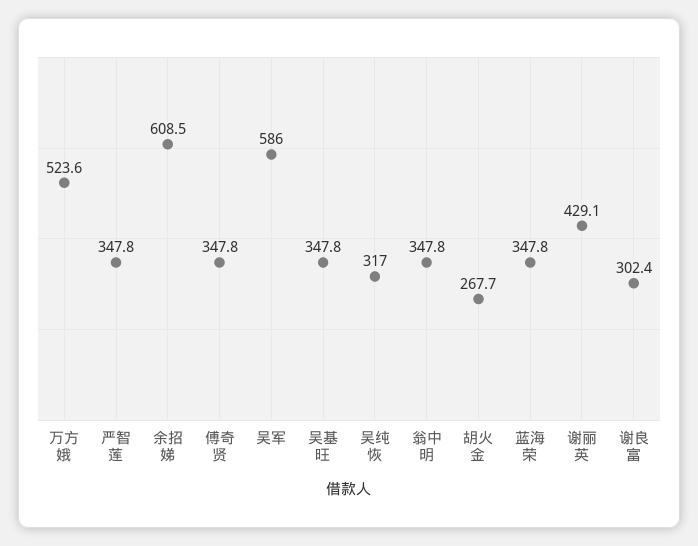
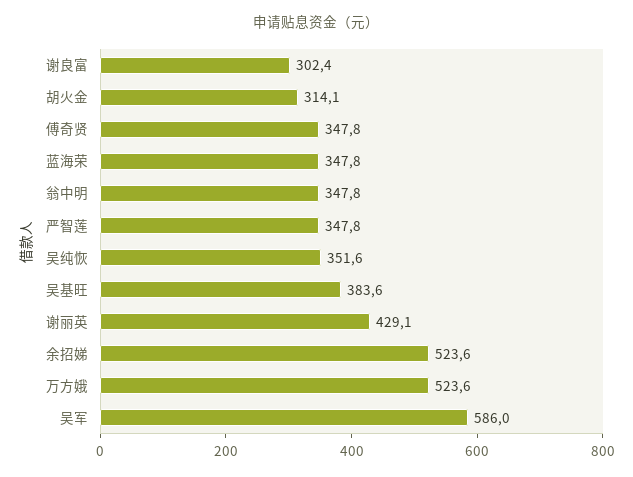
  {
    "万方娥": 523.6,
    "严智莲": 347.8,
-   "余招娣": 608.5,
+   "余招娣": 523.6,
    "傅奇贤": 347.8,
    "吴军": 586,
-   "吴基旺": 347.8,
+   "吴基旺": 383.6,
-   "吴纯恢": 317,
+   "吴纯恢": 351.6,
    "翁中明": 347.8,
-   "胡火金": 267.7,
+   "胡火金": 314.1,
    "蓝海荣": 347.8,
    "谢丽英": 429.1,
    "谢良富": 302.4
  }

